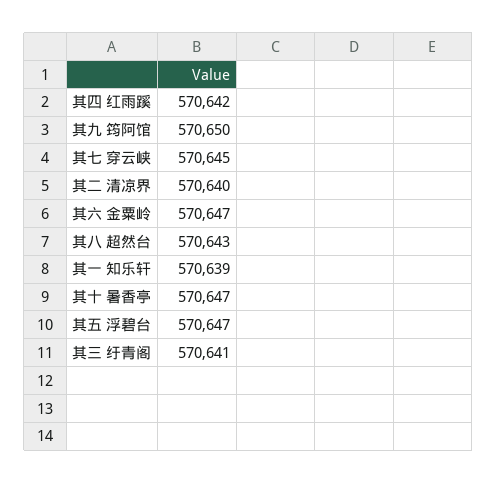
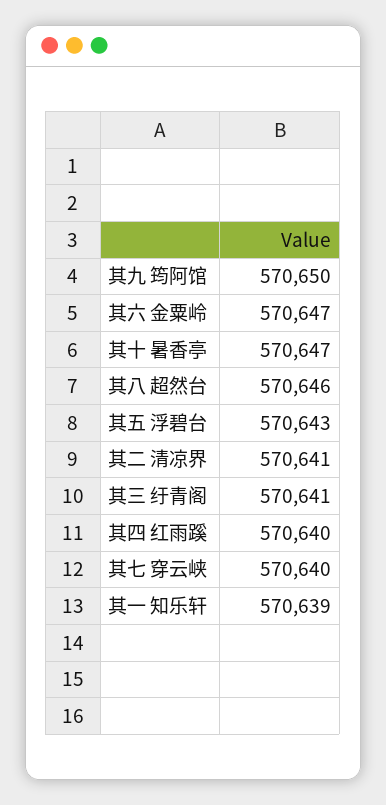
  {
-   "其四 红雨蹊": 570642,
+   "其四 红雨蹊": 570640,
    "其九 筠阿馆": 570650,
-   "其七 穿云峡": 570645,
+   "其七 穿云峡": 570640,
-   "其二 清凉界": 570640,
+   "其二 清凉界": 570641,
    "其六 金粟岭": 570647,
-   "其八 超然台": 570643,
+   "其八 超然台": 570646,
    "其一 知乐轩": 570639,
    "其十 暑香亭": 570647,
-   "其五 浮碧台": 570647,
+   "其五 浮碧台": 570643,
    "其三 纡青阁": 570641
  }

